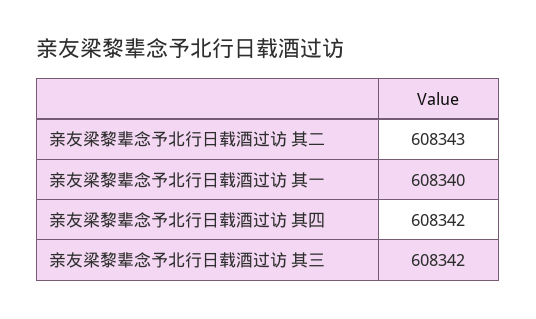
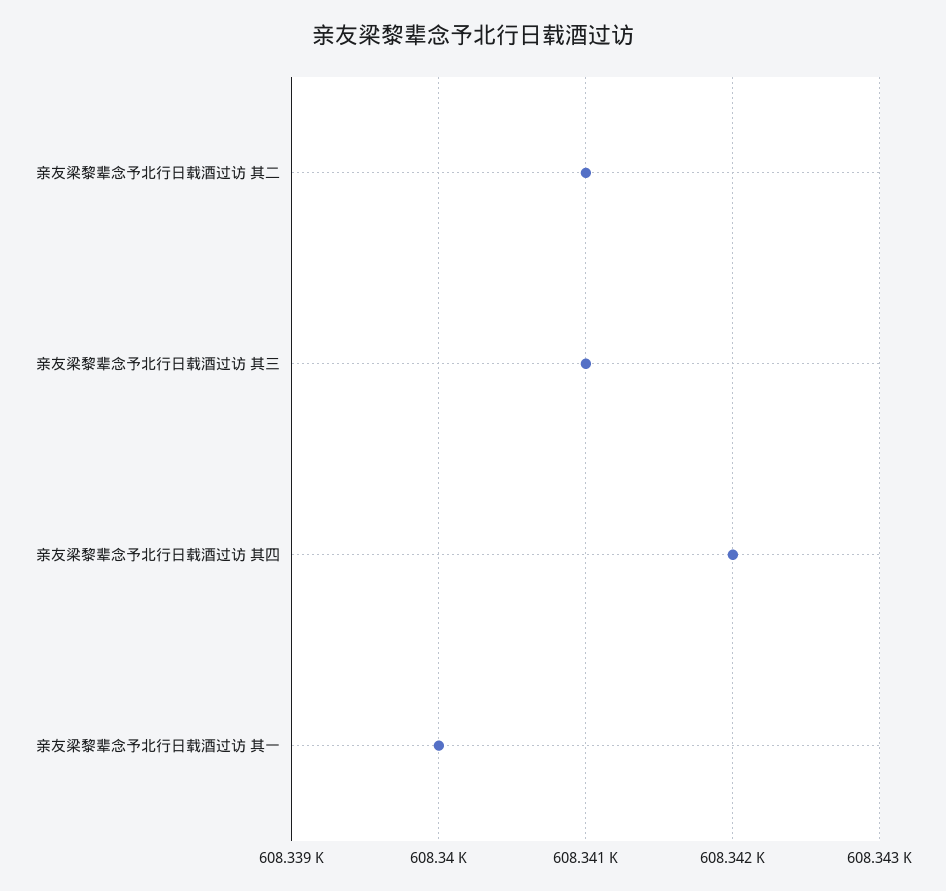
  {
-   "亲友梁黎辈念予北行日载酒过访 其二": 608343,
+   "亲友梁黎辈念予北行日载酒过访 其二": 608341,
    "亲友梁黎辈念予北行日载酒过访 其一": 608340,
    "亲友梁黎辈念予北行日载酒过访 其四": 608342,
-   "亲友梁黎辈念予北行日载酒过访 其三": 608342
+   "亲友梁黎辈念予北行日载酒过访 其三": 608341
  }

